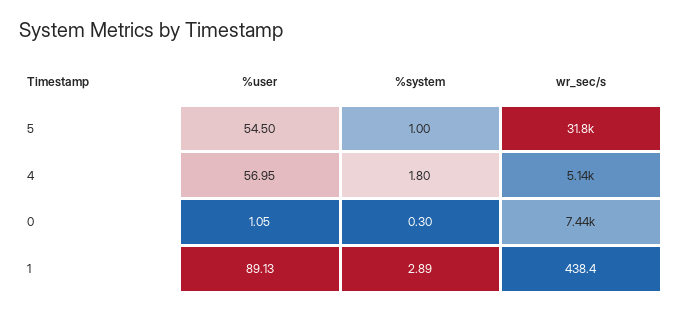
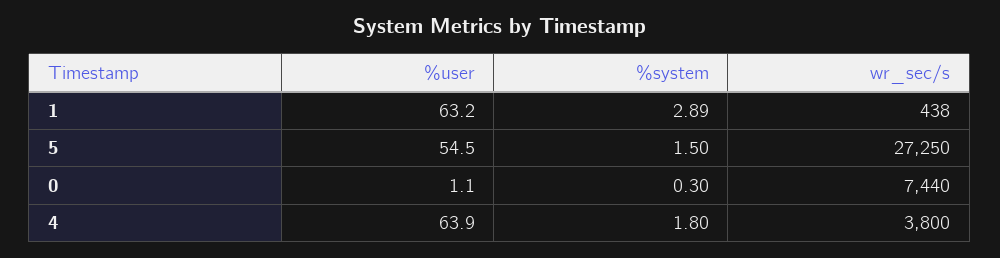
  {
    "%user": {
      "5": 54.5,
-     "4": 56.95,
+     "4": 63.9,
      "0": 1.05,
-     "1": 89.13
+     "1": 63.2
    },
    "%system": {
-     "5": 1,
+     "5": 1.5,
      "4": 1.8,
      "0": 0.3,
      "1": 2.89
    },
    "wr_sec/s": {
-     "5": 31800,
+     "5": 27250,
-     "4": 5140,
+     "4": 3800,
      "0": 7440,
      "1": 438.4
    }
  }

